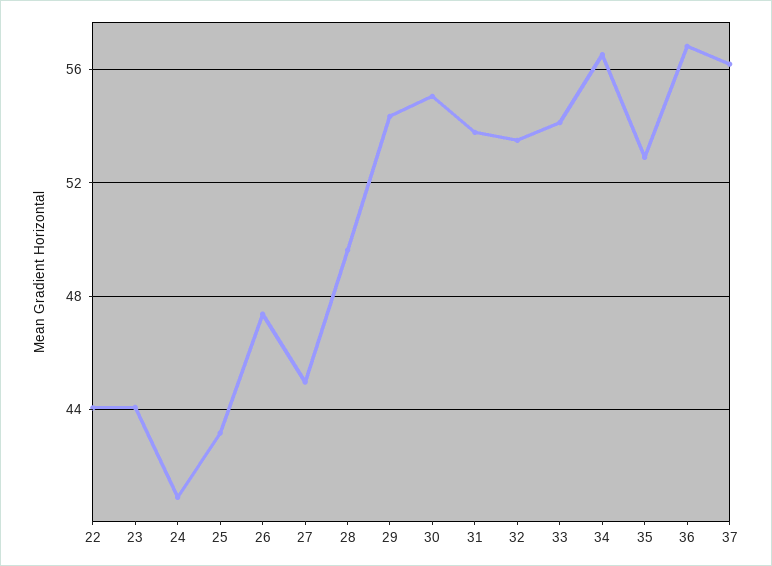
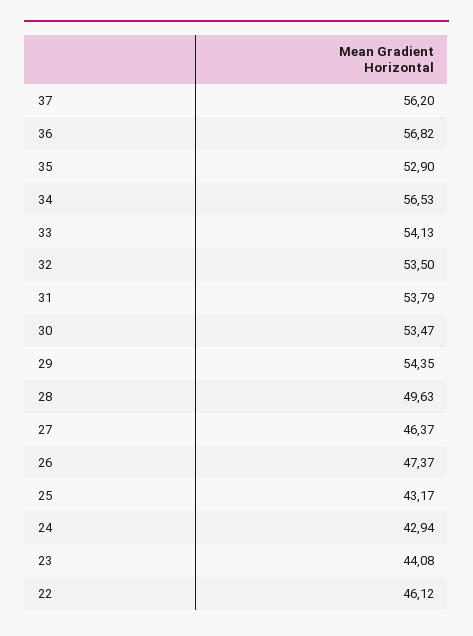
  {
-   "22": 44,
+   "22": 46.12,
    "23": 44.08,
-   "24": 41,
+   "24": 42.94,
    "25": 43.17,
    "26": 47.37,
-   "27": 45,
+   "27": 46.37,
    "28": 49.63,
    "29": 54.35,
-   "30": 55,
+   "30": 53.47,
    "31": 53.79,
    "32": 53.5,
    "33": 54.13,
    "34": 56.53,
    "35": 52.9,
    "36": 56.82,
    "37": 56.2
  }

